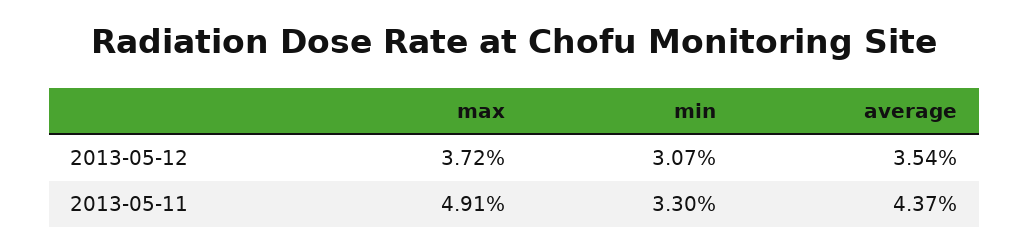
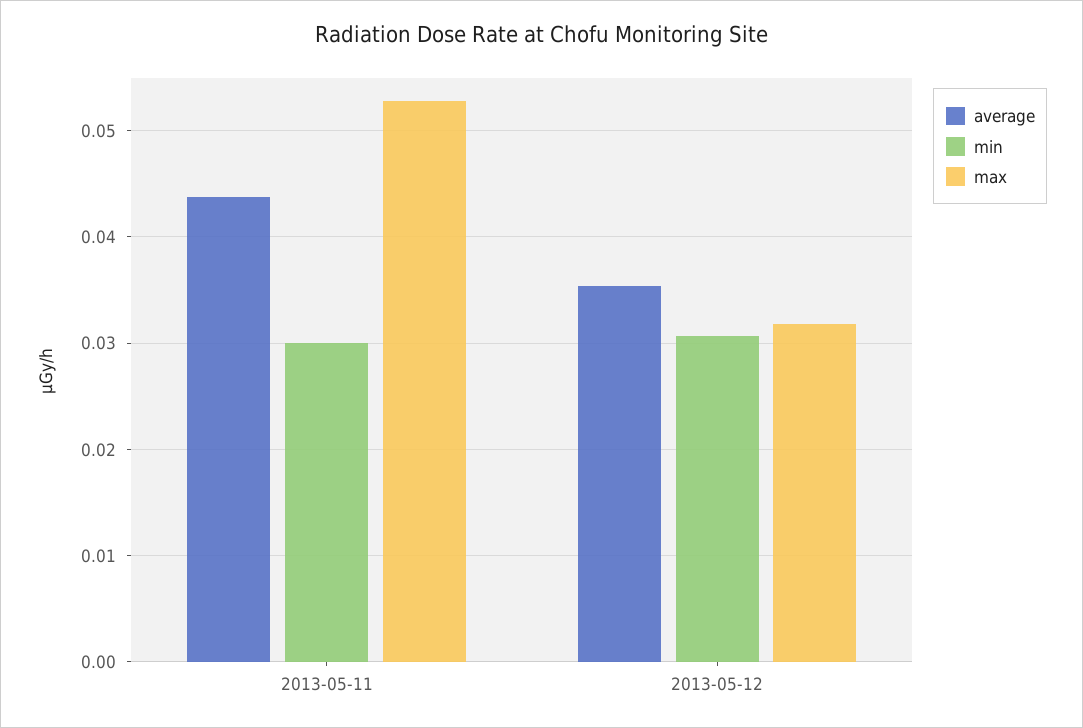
  {
    "max": {
-     "2013-05-12": 0.0372,
+     "2013-05-12": 0.032,
-     "2013-05-11": 0.0491
+     "2013-05-11": 0.053
    },
    "min": {
      "2013-05-12": 0.0307,
-     "2013-05-11": 0.033
+     "2013-05-11": 0.03
    },
    "average": {
      "2013-05-12": 0.0354,
      "2013-05-11": 0.0437
    }
  }

